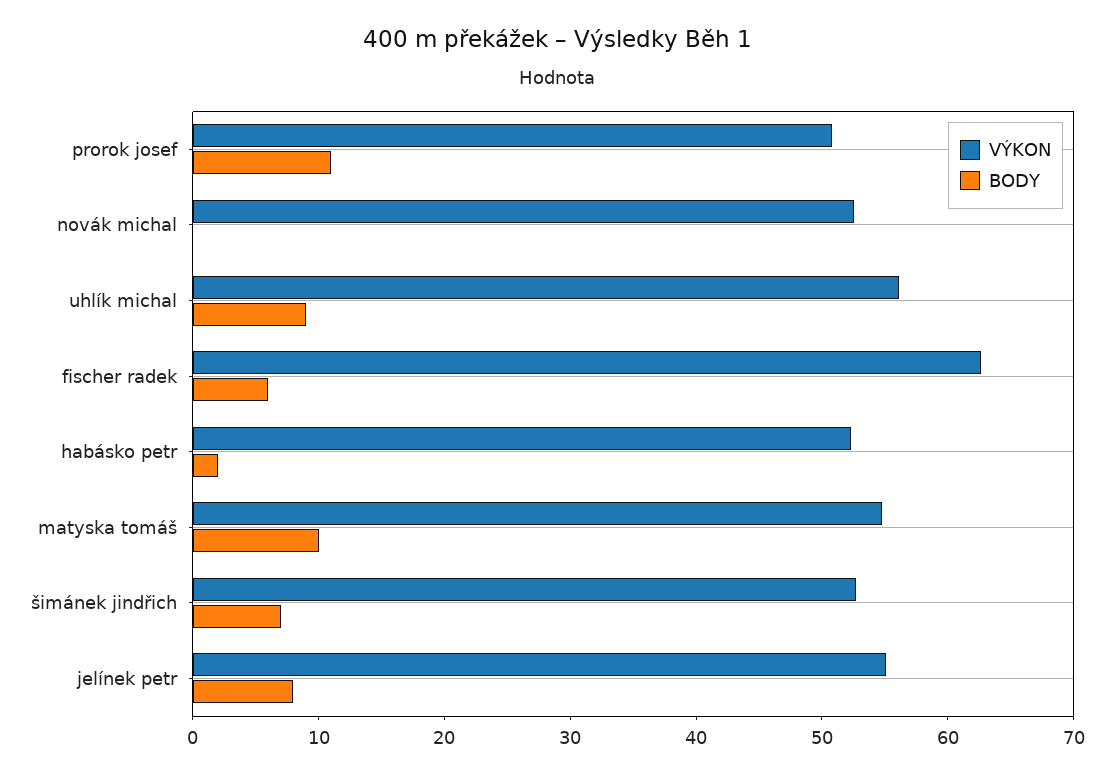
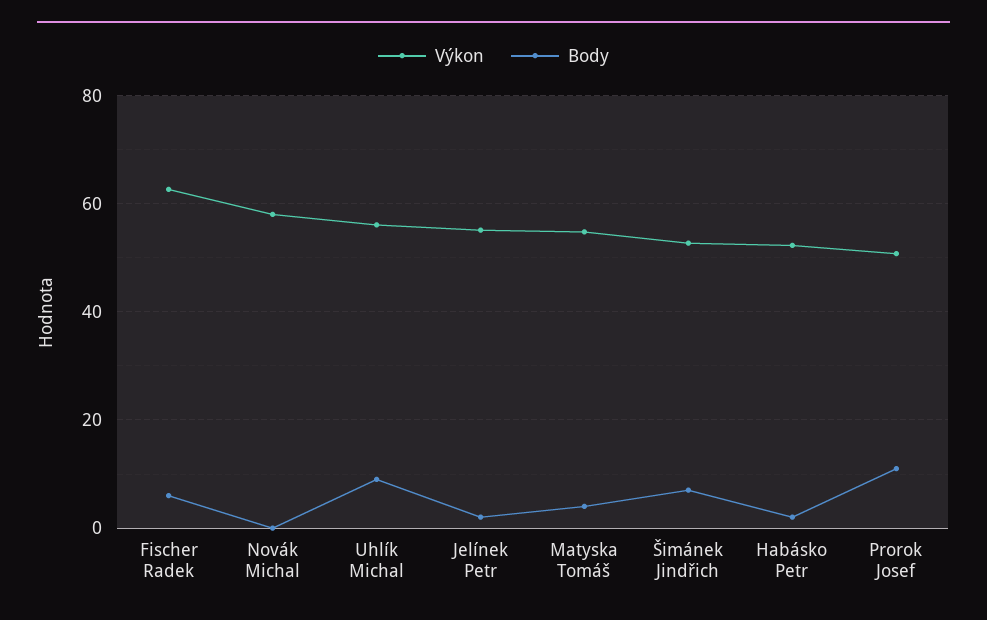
  {
    "VÝKON": {
      "prorok josef": 50,
-     "novák michal": 52,
+     "novák michal": 58,
      "uhlík michal": 56,
      "fischer radek": 62,
      "habásko petr": 52,
      "matyska tomáš": 54,
      "šimánek jindřich": 52,
      "jelínek petr": 56
    },
    "BODY": {
      "prorok josef": 12,
      "novák michal": 0,
      "uhlík michal": 10,
      "fischer radek": 6,
      "habásko petr": 2,
-     "matyska tomáš": 10,
+     "matyska tomáš": 4,
      "šimánek jindřich": 8,
-     "jelínek petr": 8
+     "jelínek petr": 2
    }
  }

